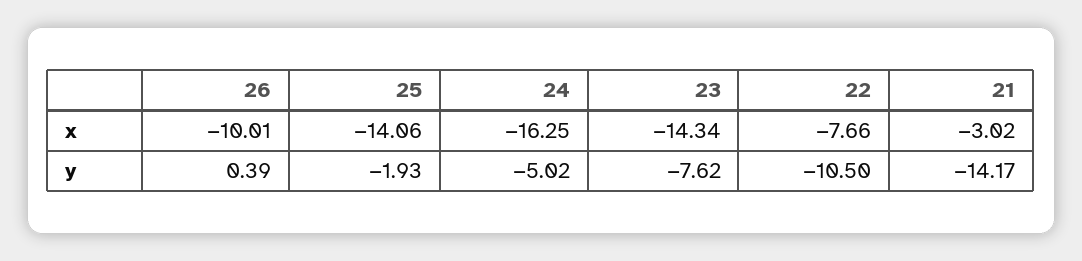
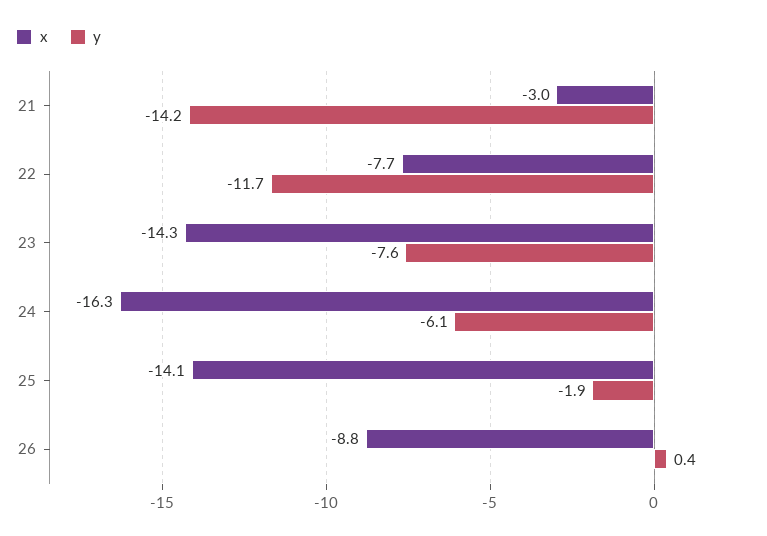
  {
    "x": {
-     "26": -10.01,
+     "26": -8.8,
      "25": -14.06,
      "24": -16.25,
      "23": -14.34,
      "22": -7.66,
      "21": -3.02
    },
    "y": {
      "26": 0.39,
      "25": -1.93,
-     "24": -5.02,
+     "24": -6.1,
      "23": -7.62,
-     "22": -10.5,
+     "22": -11.7,
      "21": -14.17
    }
  }

